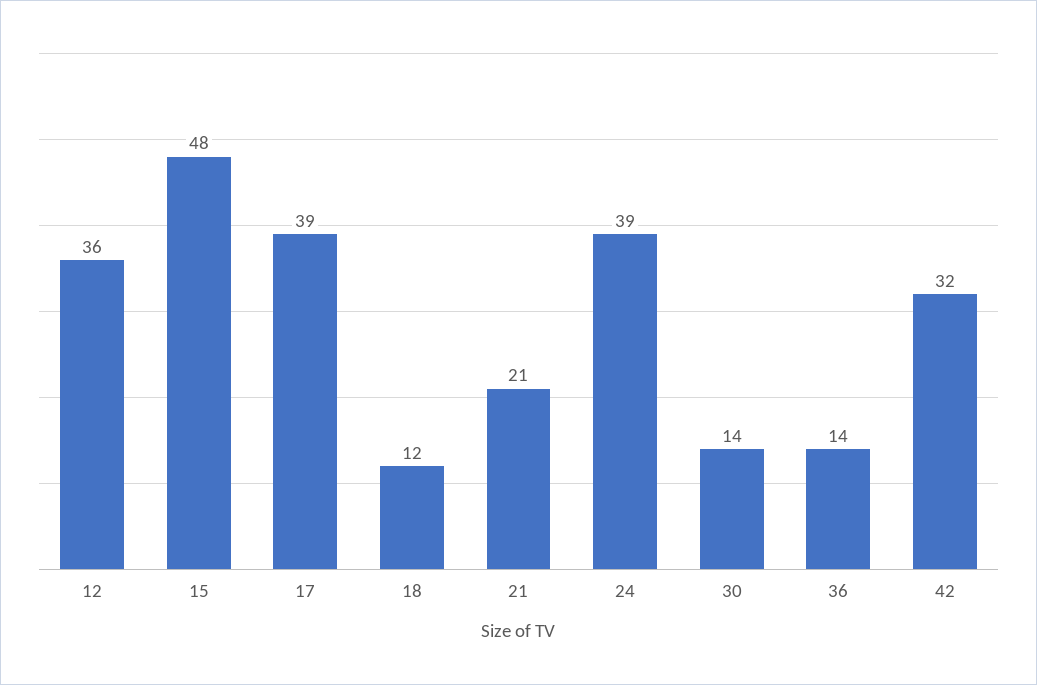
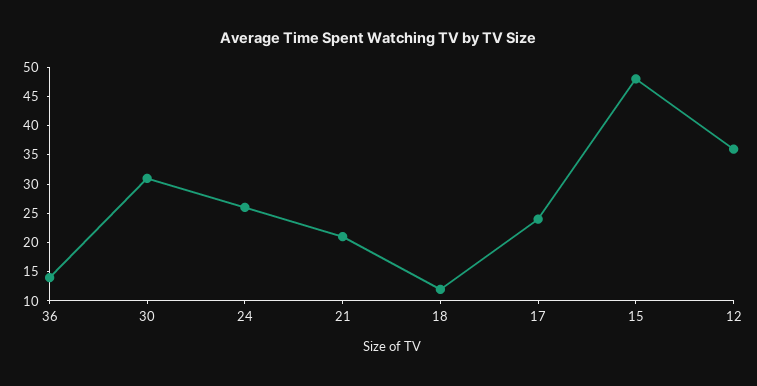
  {
    "12": 36,
    "15": 48,
-   "17": 39,
+   "17": 25,
    "18": 12,
    "21": 21,
-   "24": 39,
+   "24": 25,
-   "30": 14,
+   "30": 30,
-   "36": 14,
+   "36": 14
-   "42": 32
  }

